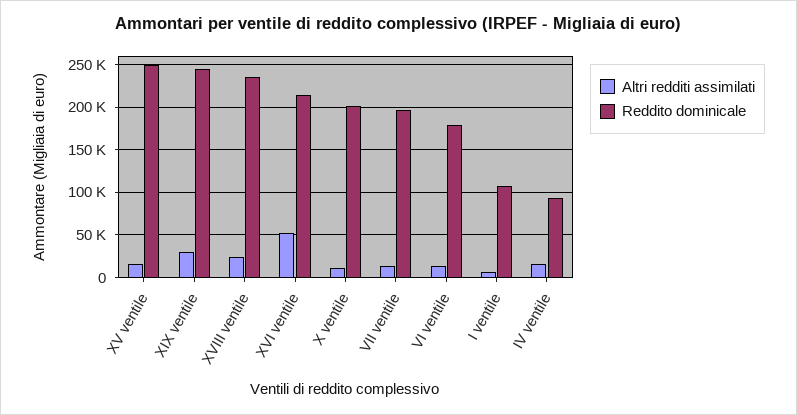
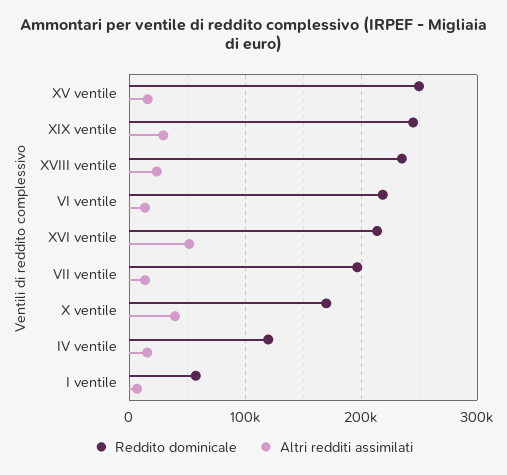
  {
    "Altri redditi assimilati": {
      "XV ventile": 20000,
      "XIX ventile": 30000,
      "XVIII ventile": 20000,
      "XVI ventile": 50000,
-     "X ventile": 10000,
+     "X ventile": 40000,
      "VII ventile": 10000,
      "VI ventile": 10000,
      "I ventile": 10000,
      "IV ventile": 20000
    },
    "Reddito dominicale": {
      "XV ventile": 250000,
      "XIX ventile": 240000,
      "XVIII ventile": 230000,
      "XVI ventile": 210000,
-     "X ventile": 200000,
+     "X ventile": 170000,
      "VII ventile": 200000,
-     "VI ventile": 180000,
+     "VI ventile": 220000,
-     "I ventile": 110000,
+     "I ventile": 60000,
-     "IV ventile": 90000
+     "IV ventile": 120000
    }
  }

